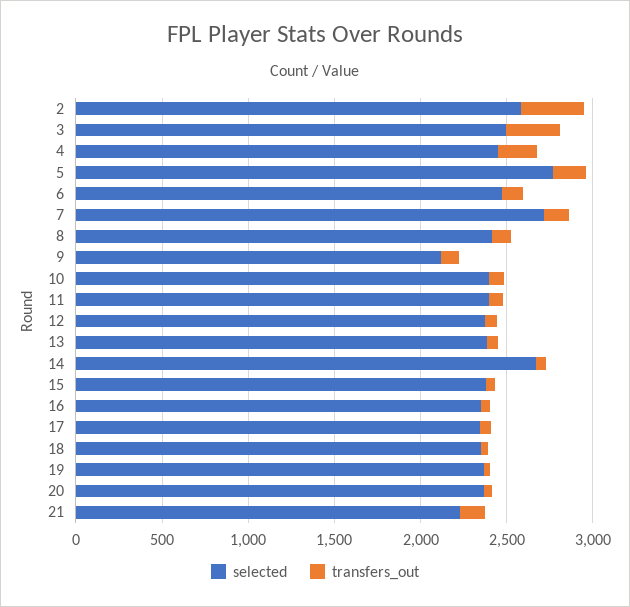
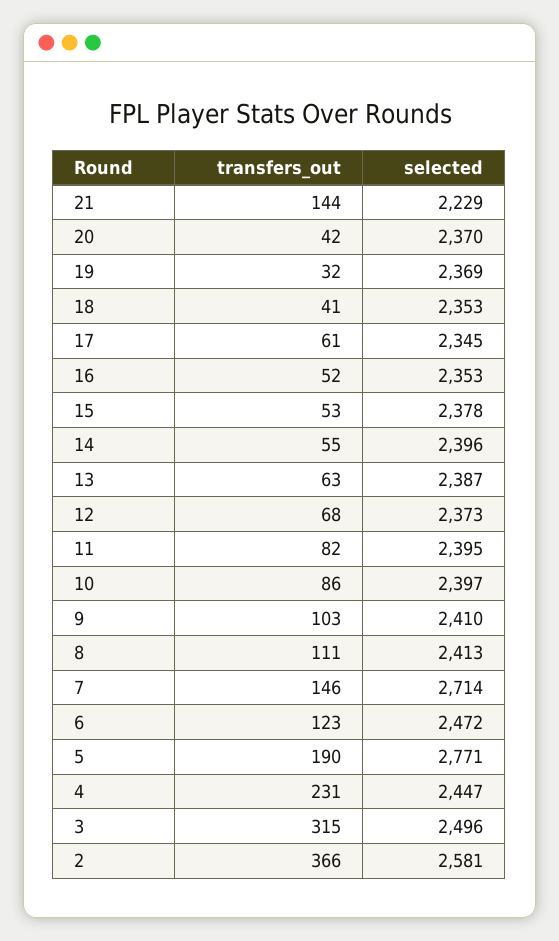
  {
    "selected": {
      "2": 2581,
      "3": 2496,
      "4": 2447,
      "5": 2771,
      "6": 2472,
      "7": 2714,
      "8": 2413,
-     "9": 2100,
+     "9": 2410,
      "10": 2397,
      "11": 2395,
      "12": 2373,
      "13": 2387,
-     "14": 2700,
+     "14": 2396,
      "15": 2378,
      "16": 2353,
      "17": 2345,
      "18": 2353,
      "19": 2369,
      "20": 2370,
      "21": 2229
    },
    "transfers_out": {
      "2": 366,
      "3": 315,
      "4": 231,
      "5": 190,
      "6": 123,
      "7": 146,
      "8": 111,
      "9": 103,
      "10": 86,
      "11": 82,
      "12": 68,
      "13": 63,
      "14": 55,
      "15": 53,
      "16": 52,
      "17": 61,
      "18": 41,
      "19": 32,
      "20": 42,
      "21": 144
    }
  }

